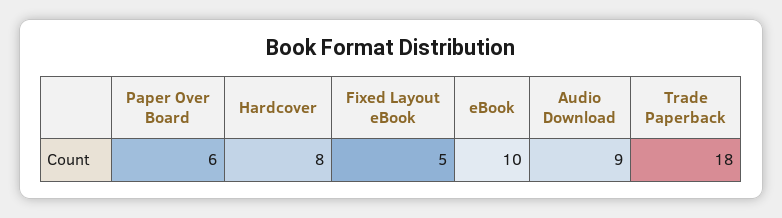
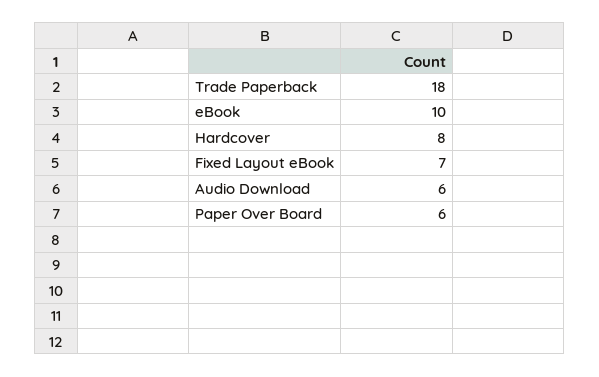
  {
    "Paper Over Board": 6,
    "Hardcover": 8,
-   "Fixed Layout eBook": 5,
+   "Fixed Layout eBook": 7,
    "eBook": 10,
-   "Audio Download": 9,
+   "Audio Download": 6,
    "Trade Paperback": 18
  }

